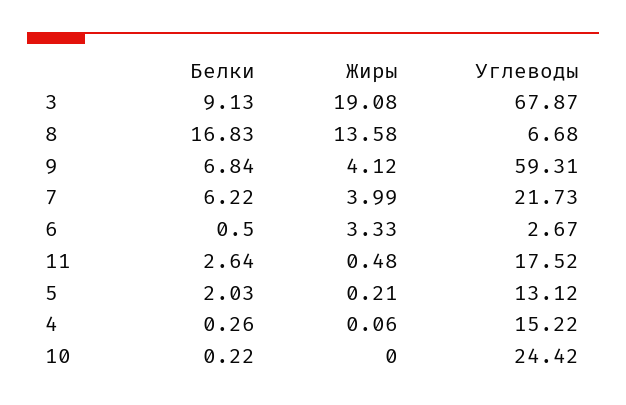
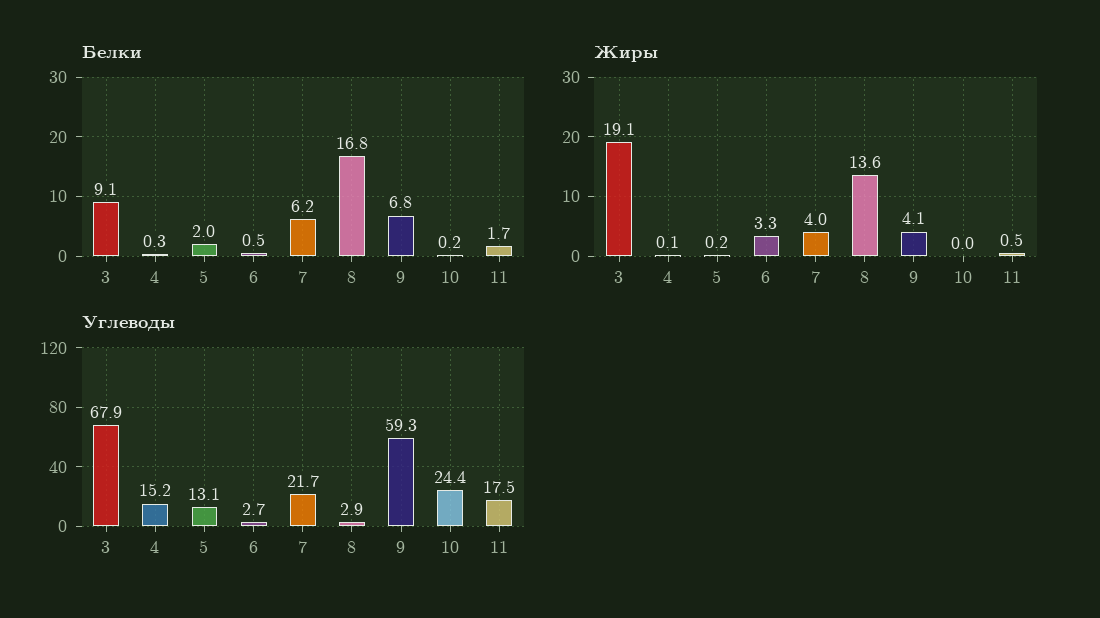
  {
    "Белки": {
      "3": 9.13,
      "8": 16.83,
      "9": 6.84,
      "7": 6.22,
      "6": 0.5,
-     "11": 2.64,
+     "11": 1.7,
      "5": 2.03,
      "4": 0.26,
      "10": 0.22
    },
    "Жиры": {
      "3": 19.08,
      "8": 13.58,
      "9": 4.12,
      "7": 3.99,
      "6": 3.33,
      "11": 0.48,
      "5": 0.21,
      "4": 0.06,
      "10": 0
    },
    "Углеводы": {
      "3": 67.87,
-     "8": 6.68,
+     "8": 2.9,
      "9": 59.31,
      "7": 21.73,
      "6": 2.67,
      "11": 17.52,
      "5": 13.12,
      "4": 15.22,
      "10": 24.42
    }
  }

